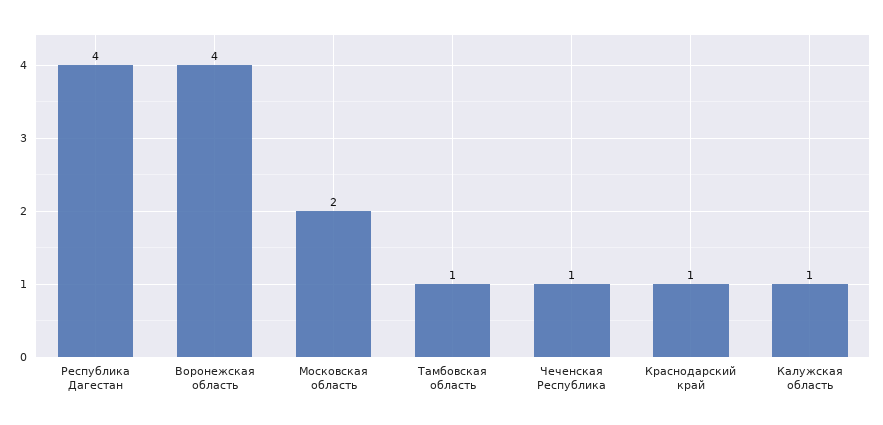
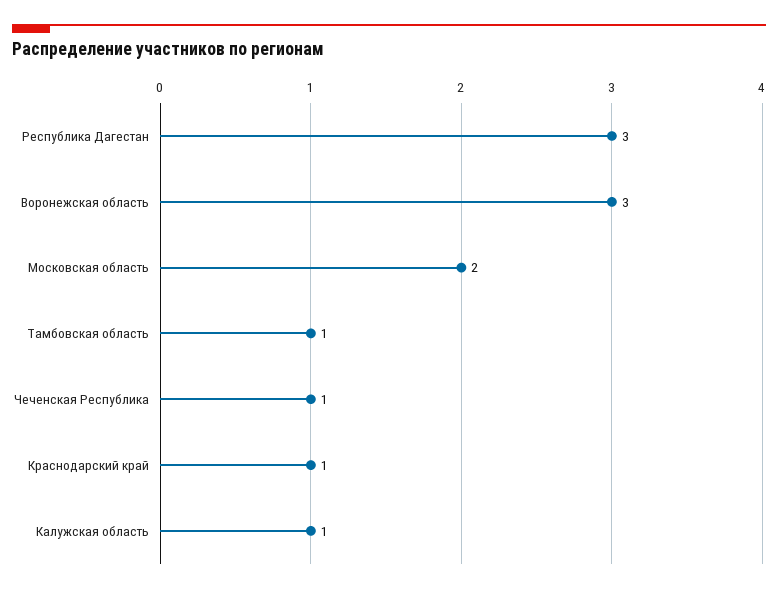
  {
-   "Республика Дагестан": 4,
+   "Республика Дагестан": 3,
-   "Воронежская область": 4,
+   "Воронежская область": 3,
    "Московская область": 2,
    "Тамбовская область": 1,
    "Чеченская Республика": 1,
    "Краснодарский край": 1,
    "Калужская область": 1
  }

